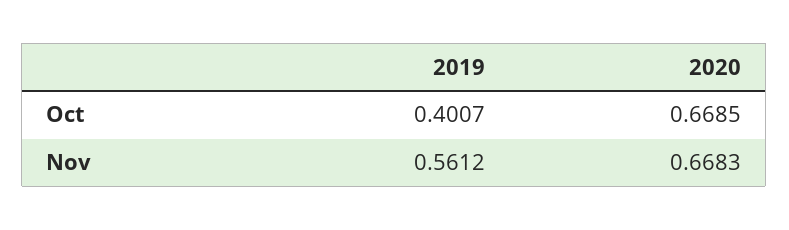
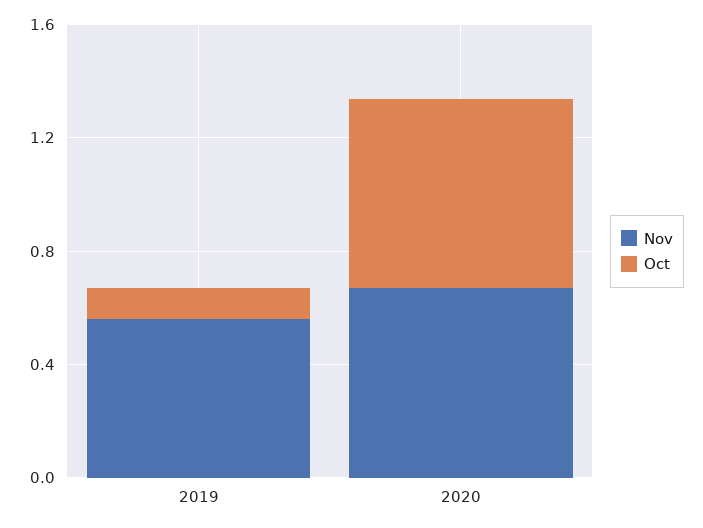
  {
    "Oct": {
-     "2019": 0.4007,
+     "2019": 0.1,
      "2020": 0.6685
    },
    "Nov": {
      "2019": 0.5612,
      "2020": 0.6683
    }
  }

